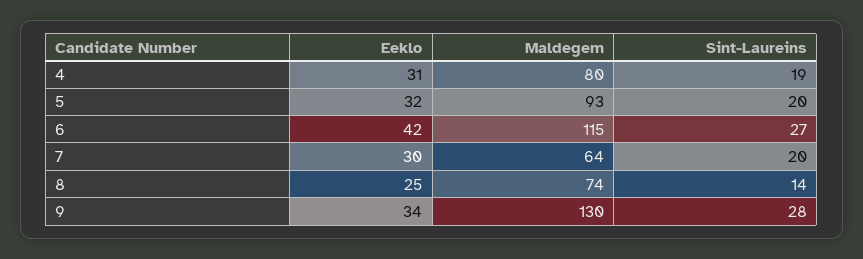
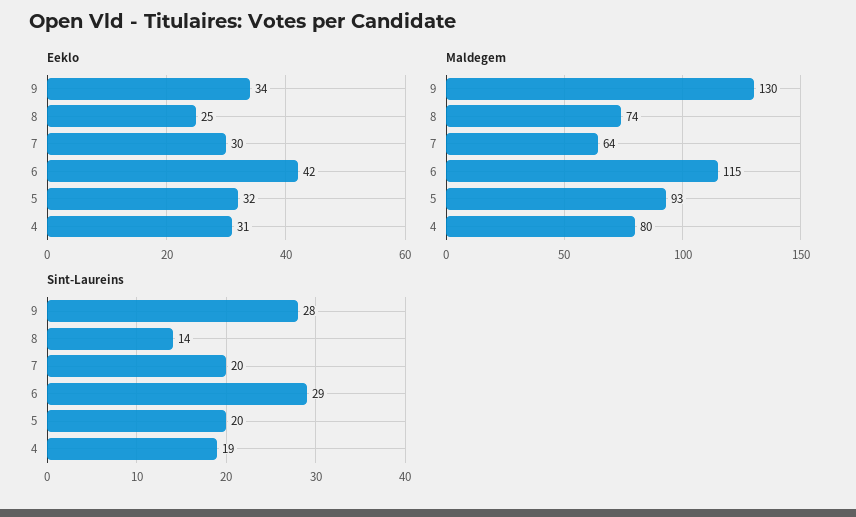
  {
    "Eeklo": {
      "4": 31,
      "5": 32,
      "6": 42,
      "7": 30,
      "8": 25,
      "9": 34
    },
    "Maldegem": {
      "4": 80,
      "5": 93,
      "6": 115,
      "7": 64,
      "8": 74,
      "9": 130
    },
    "Sint-Laureins": {
      "4": 19,
      "5": 20,
-     "6": 27,
+     "6": 29,
      "7": 20,
      "8": 14,
      "9": 28
    }
  }

